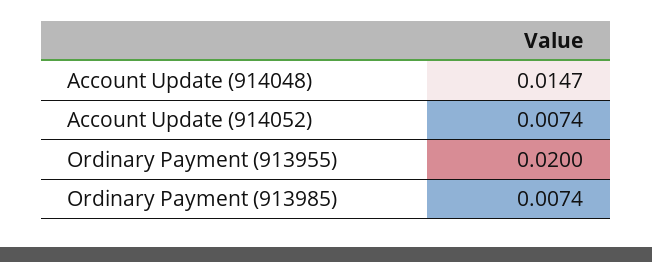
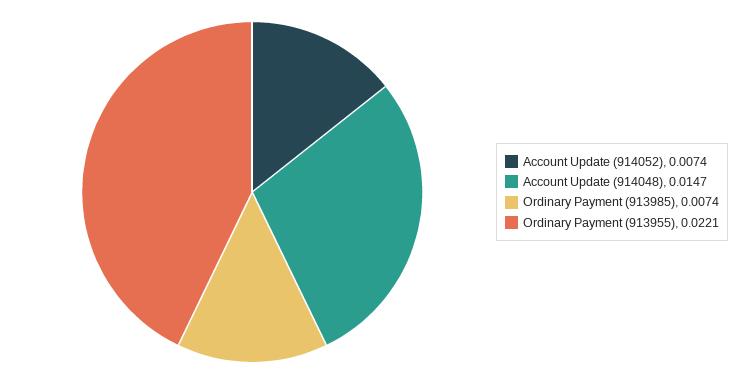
  {
    "Account Update (914048)": 0.0147,
    "Account Update (914052)": 0.0074,
-   "Ordinary Payment (913955)": 0.02,
+   "Ordinary Payment (913955)": 0.0221,
    "Ordinary Payment (913985)": 0.0074
  }

